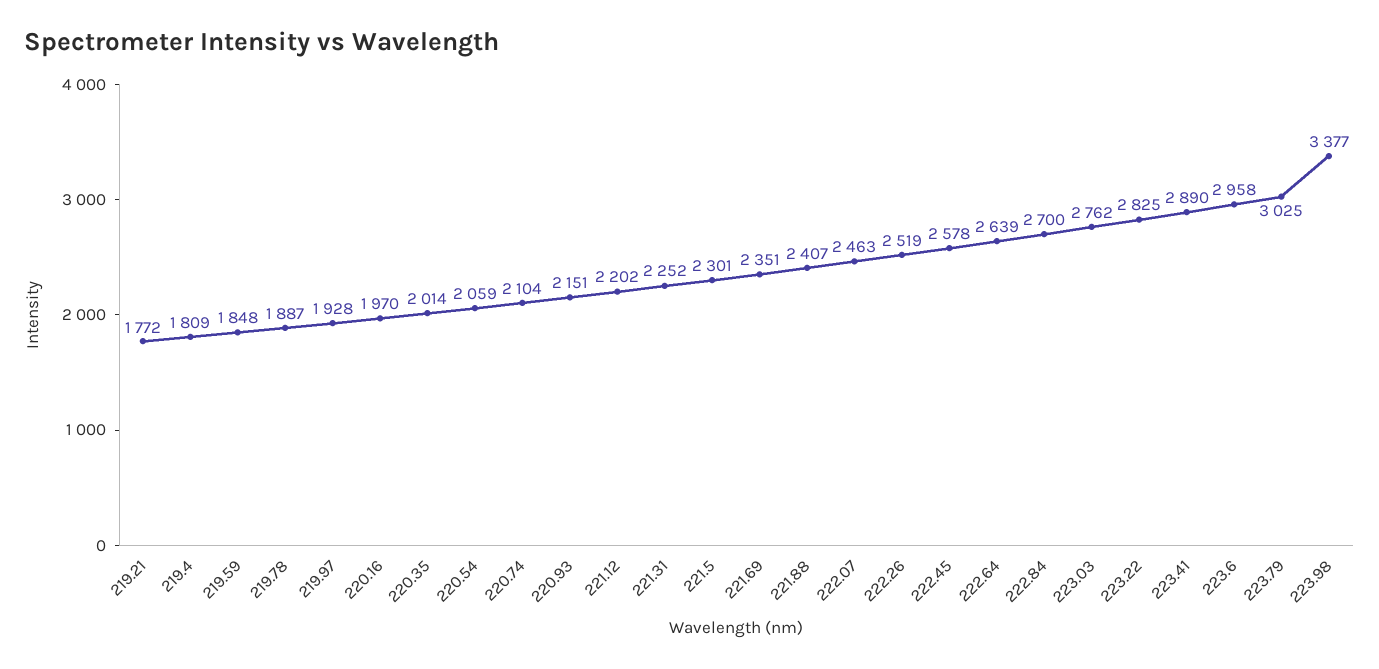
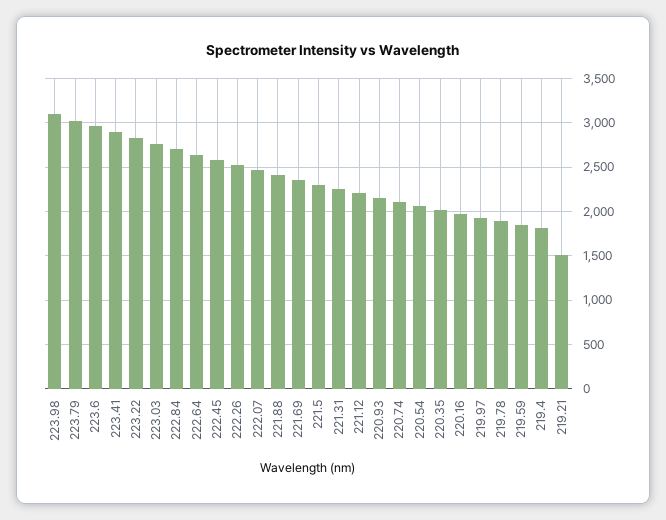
  {
-   "219.21": 1772,
+   "219.21": 1500,
    "219.4": 1809,
    "219.59": 1848,
    "219.78": 1887,
    "219.97": 1928,
    "220.16": 1970,
    "220.35": 2014,
    "220.54": 2059,
    "220.74": 2104,
    "220.93": 2151,
    "221.12": 2202,
    "221.31": 2252,
    "221.5": 2301,
    "221.69": 2351,
    "221.88": 2407,
    "222.07": 2463,
    "222.26": 2519,
    "222.45": 2578,
    "222.64": 2639,
    "222.84": 2700,
    "223.03": 2762,
    "223.22": 2825,
    "223.41": 2890,
    "223.6": 2958,
    "223.79": 3025,
-   "223.98": 3377
+   "223.98": 3100
  }

